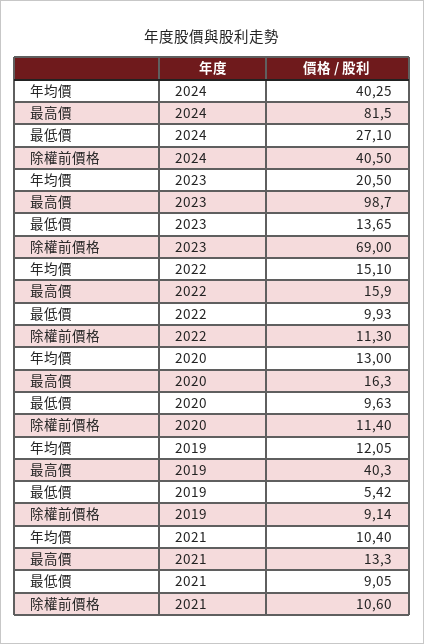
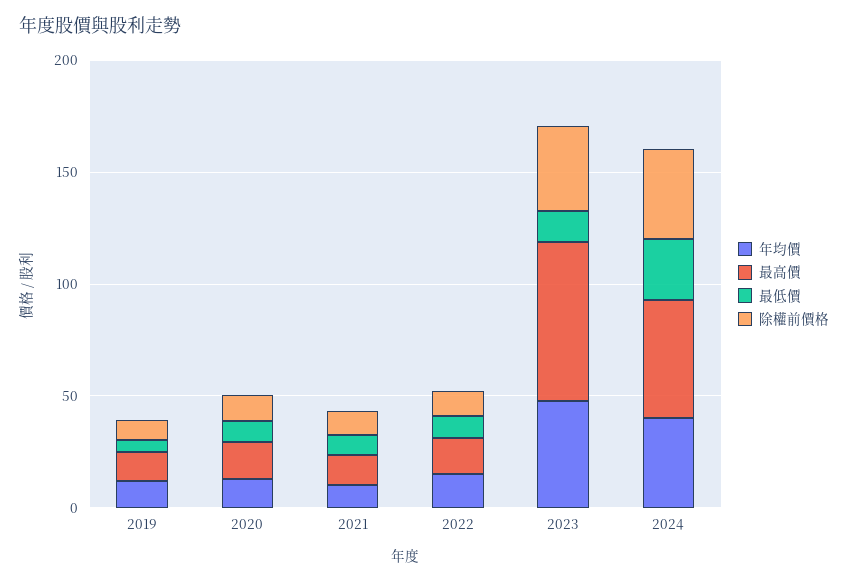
  {
    "年均價": {
      "2024": 40.25,
-     "2023": 20.5,
+     "2023": 50,
      "2022": 15.1,
      "2020": 13,
      "2019": 12.05,
      "2021": 10.4
    },
    "最高價": {
-     "2024": 81.5,
+     "2024": 50,
-     "2023": 98.7,
+     "2023": 70,
      "2022": 15.9,
      "2020": 16.3,
-     "2019": 40.3,
+     "2019": 10,
      "2021": 13.3
    },
    "最低價": {
      "2024": 27.1,
      "2023": 13.65,
      "2022": 9.93,
      "2020": 9.63,
      "2019": 5.42,
      "2021": 9.05
    },
    "除權前價格": {
      "2024": 40.5,
-     "2023": 69,
+     "2023": 40,
      "2022": 11.3,
      "2020": 11.4,
      "2019": 9.14,
      "2021": 10.6
    }
  }

